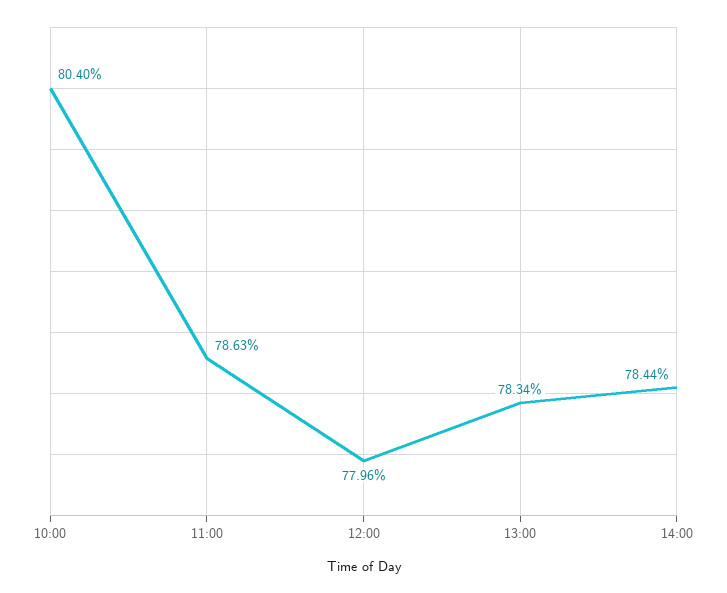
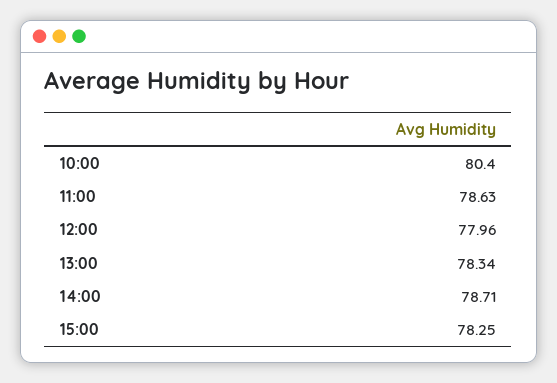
  {
    "10:00": 80.4,
    "11:00": 78.63,
    "12:00": 77.96,
    "13:00": 78.34,
-   "14:00": 78.44
+   "14:00": 78.71,
+   "15:00": 78.25
  }

